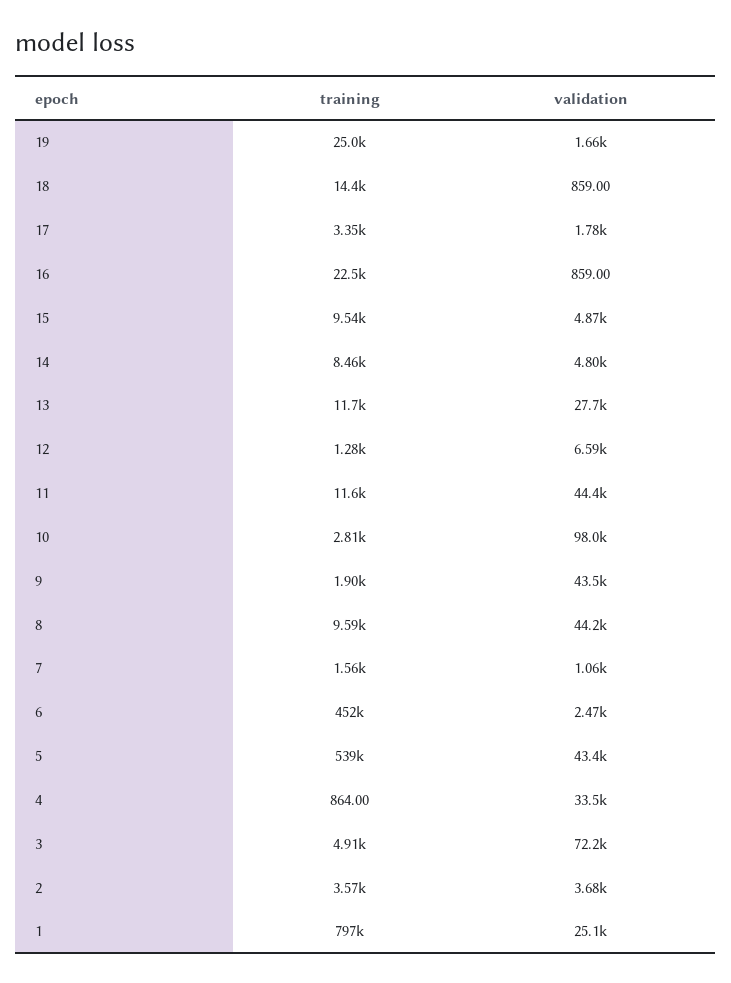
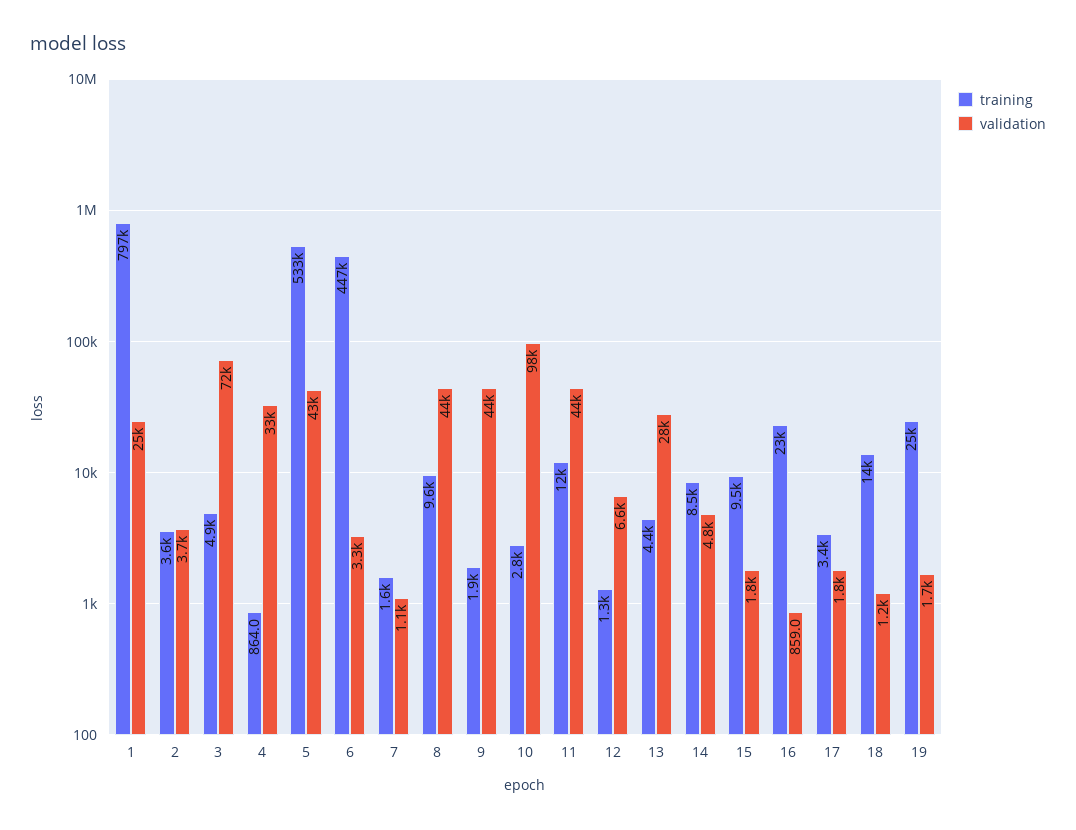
  {
    "training": {
      "19": 25000,
      "18": 14400,
      "17": 3350,
      "16": 22500,
      "15": 9540,
      "14": 8460,
-     "13": 11700,
+     "13": 4400,
      "12": 1280,
      "11": 11600,
      "10": 2810,
      "9": 1900,
      "8": 9590,
      "7": 1560,
-     "6": 452000,
+     "6": 447000,
-     "5": 539000,
+     "5": 533000,
      "4": 864,
      "3": 4910,
      "2": 3570,
      "1": 797000
    },
    "validation": {
      "19": 1660,
-     "18": 859,
+     "18": 1200,
      "17": 1780,
      "16": 859,
-     "15": 4870,
+     "15": 1800,
      "14": 4800,
      "13": 27700,
      "12": 6590,
      "11": 44400,
      "10": 98000,
      "9": 43500,
      "8": 44200,
      "7": 1060,
-     "6": 2470,
+     "6": 3300,
      "5": 43400,
      "4": 33500,
      "3": 72200,
      "2": 3680,
      "1": 25100
    }
  }

